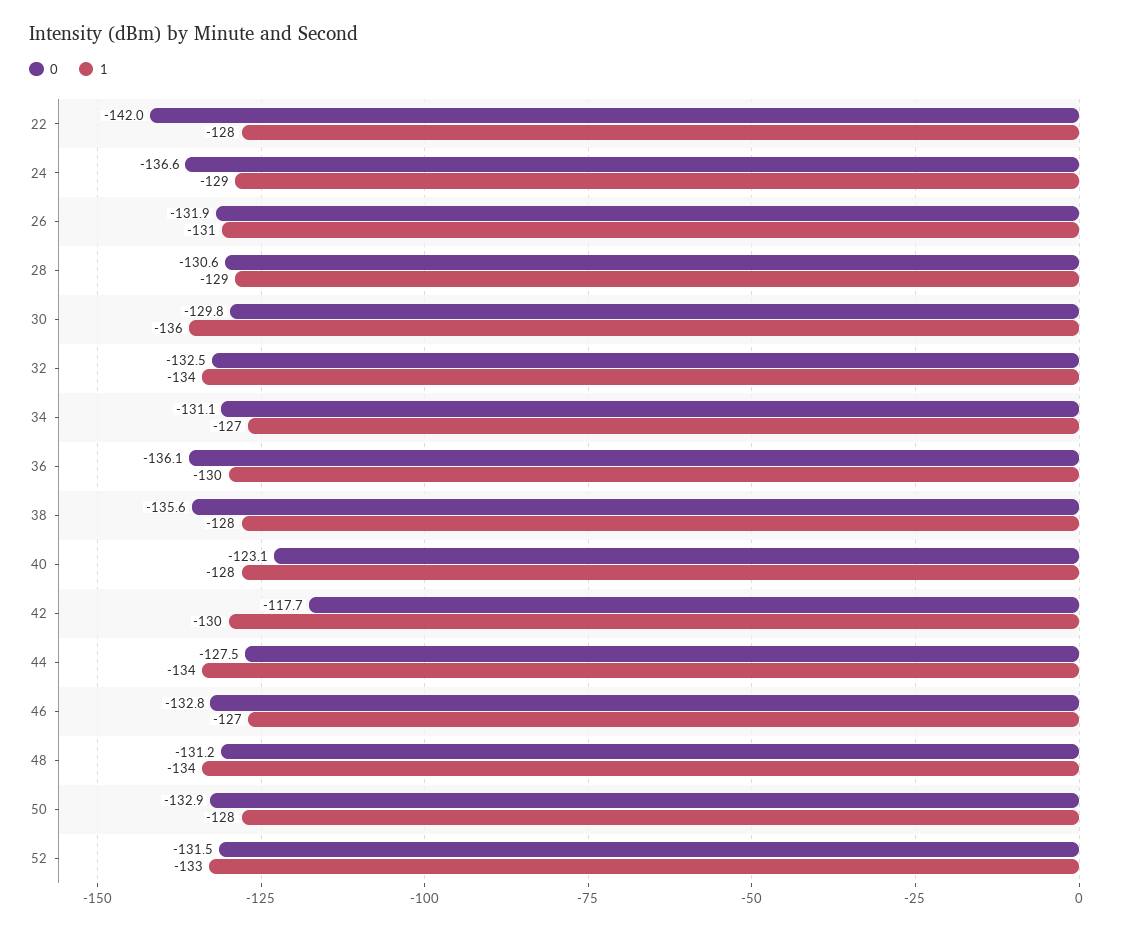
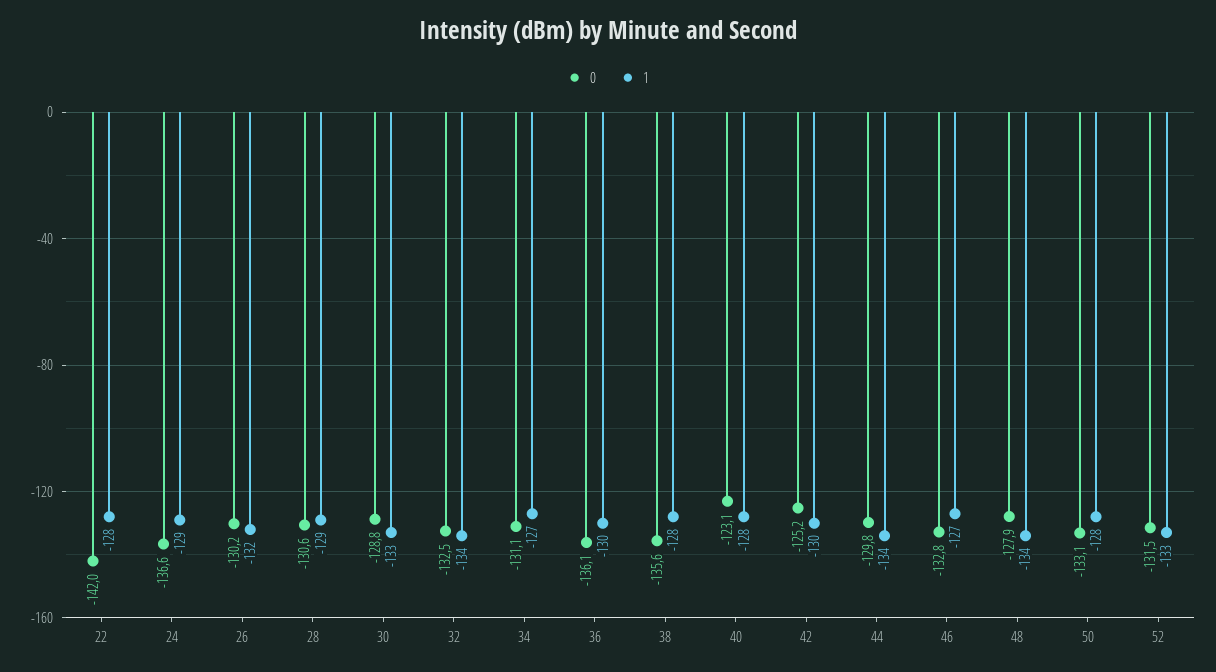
  {
    "0": {
      "22": -142,
      "24": -136.6,
-     "26": -131.9,
+     "26": -130.2,
      "28": -130.6,
-     "30": -129.8,
+     "30": -128.8,
      "32": -132.5,
      "34": -131.1,
      "36": -136.1,
      "38": -135.6,
      "40": -123.1,
-     "42": -117.7,
+     "42": -125.2,
-     "44": -127.5,
+     "44": -129.8,
      "46": -132.8,
-     "48": -131.2,
+     "48": -127.9,
-     "50": -132.9,
+     "50": -133.1,
      "52": -131.5
    },
    "1": {
      "22": -128,
      "24": -129,
-     "26": -131,
+     "26": -132,
      "28": -129,
-     "30": -136,
+     "30": -133,
      "32": -134,
      "34": -127,
      "36": -130,
      "38": -128,
      "40": -128,
      "42": -130,
      "44": -134,
      "46": -127,
      "48": -134,
      "50": -128,
      "52": -133
    }
  }

